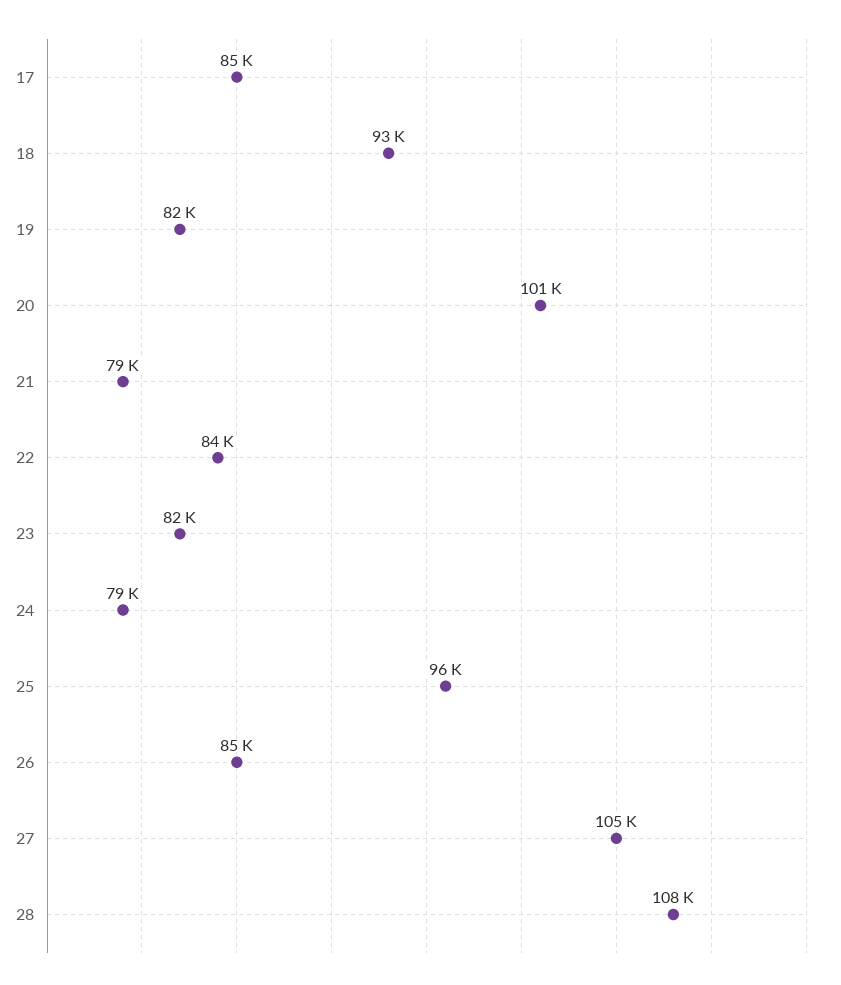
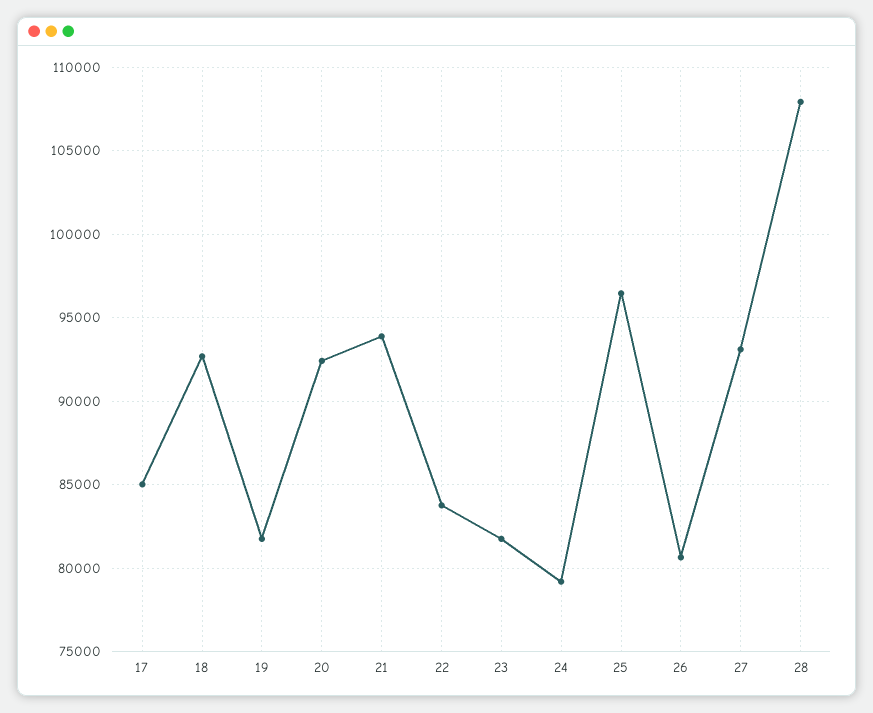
  {
    "17": 85000,
    "18": 93000,
    "19": 82000,
-   "20": 101000,
+   "20": 92500,
-   "21": 79000,
+   "21": 94000,
    "22": 84000,
    "23": 82000,
    "24": 79000,
    "25": 96000,
-   "26": 85000,
+   "26": 80500,
-   "27": 105000,
+   "27": 93000,
    "28": 108000
  }

